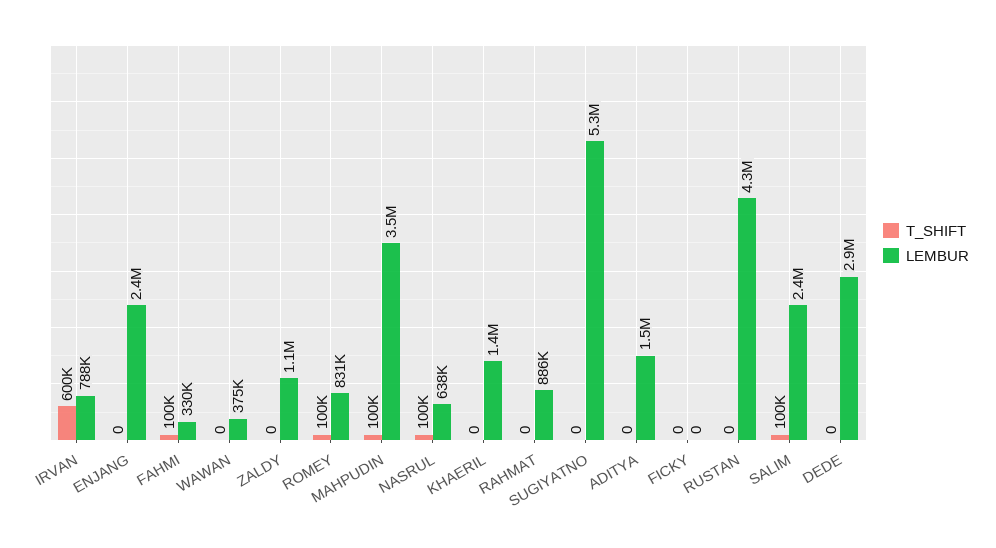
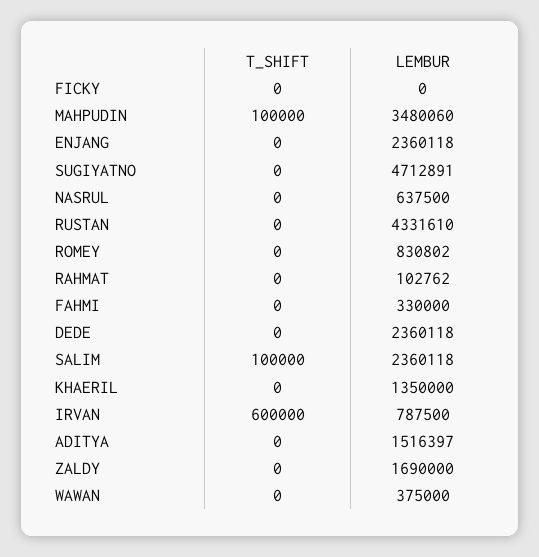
  {
    "T_SHIFT": {
      "IRVAN": 600000,
      "ENJANG": 0,
-     "FAHMI": 100000,
+     "FAHMI": 0,
      "WAWAN": 0,
      "ZALDY": 0,
-     "ROMEY": 100000,
+     "ROMEY": 0,
      "MAHPUDIN": 100000,
-     "NASRUL": 100000,
+     "NASRUL": 0,
      "KHAERIL": 0,
      "RAHMAT": 0,
      "SUGIYATNO": 0,
      "ADITYA": 0,
      "FICKY": 0,
      "RUSTAN": 0,
      "SALIM": 100000,
      "DEDE": 0
    },
    "LEMBUR": {
      "IRVAN": 787500,
      "ENJANG": 2360118,
      "FAHMI": 330000,
      "WAWAN": 375000,
-     "ZALDY": 1100000,
+     "ZALDY": 1690000,
      "ROMEY": 830802,
      "MAHPUDIN": 3480060,
      "NASRUL": 637500,
      "KHAERIL": 1350000,
-     "RAHMAT": 886000,
+     "RAHMAT": 102762,
-     "SUGIYATNO": 5300000,
+     "SUGIYATNO": 4712891,
      "ADITYA": 1516397,
      "FICKY": 0,
      "RUSTAN": 4331610,
      "SALIM": 2360118,
-     "DEDE": 2900000
+     "DEDE": 2360118
    }
  }

